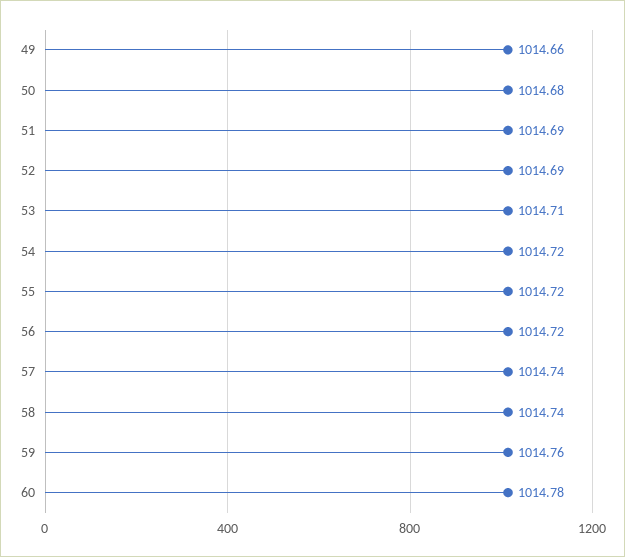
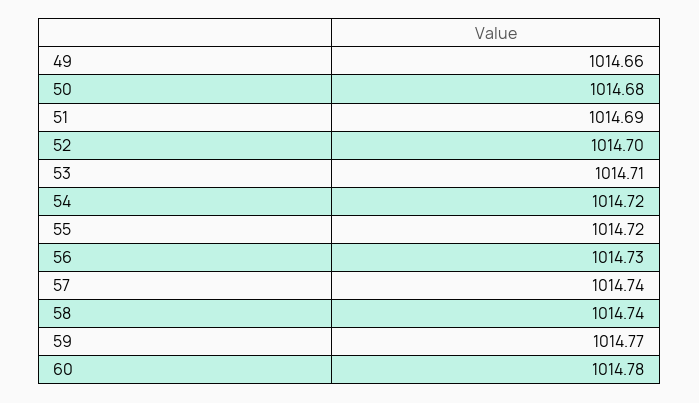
  {
    "49": 1014.66,
    "50": 1014.68,
    "51": 1014.69,
-   "52": 1014.69,
+   "52": 1014.7,
    "53": 1014.71,
    "54": 1014.72,
    "55": 1014.72,
-   "56": 1014.72,
+   "56": 1014.73,
    "57": 1014.74,
    "58": 1014.74,
-   "59": 1014.76,
+   "59": 1014.77,
    "60": 1014.78
  }

